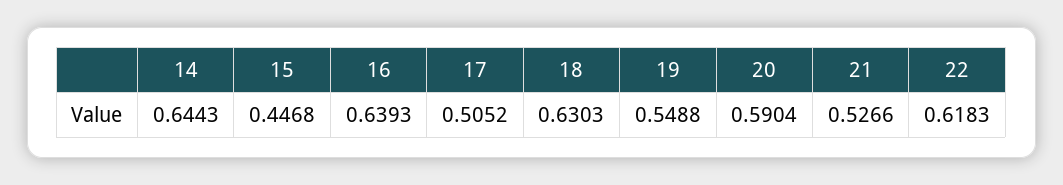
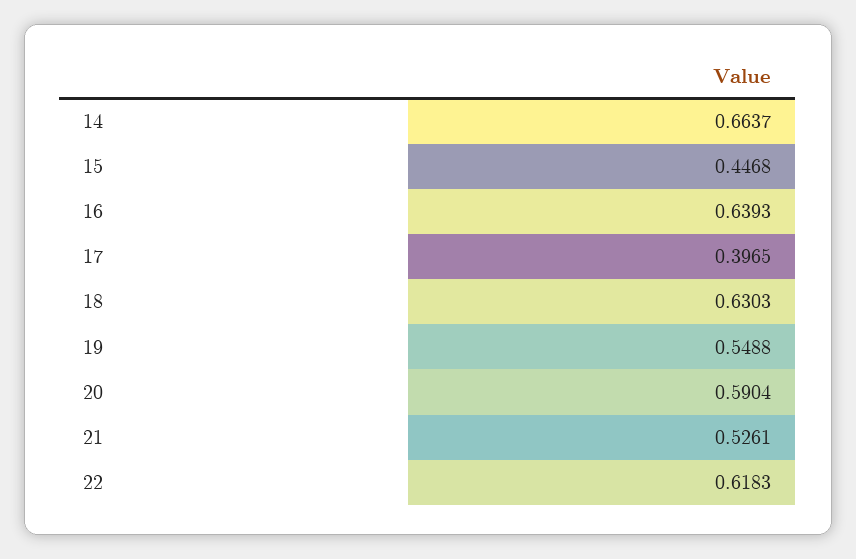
  {
-   "14": 0.6443,
+   "14": 0.6637,
    "15": 0.4468,
    "16": 0.6393,
-   "17": 0.5052,
+   "17": 0.3965,
    "18": 0.6303,
    "19": 0.5488,
    "20": 0.5904,
-   "21": 0.5266,
+   "21": 0.5261,
    "22": 0.6183
  }

